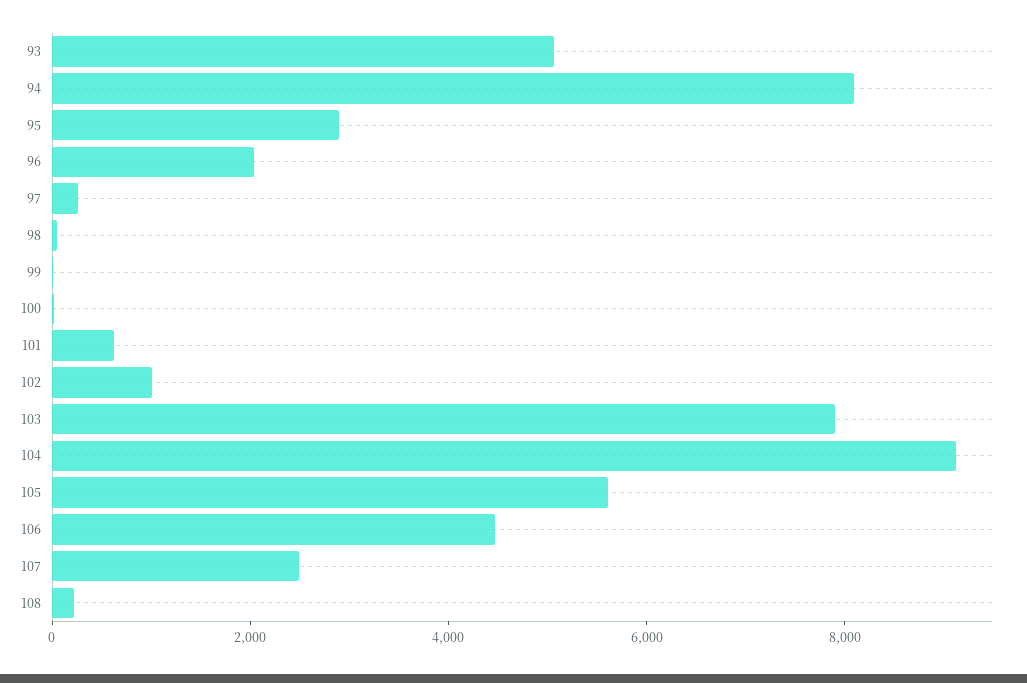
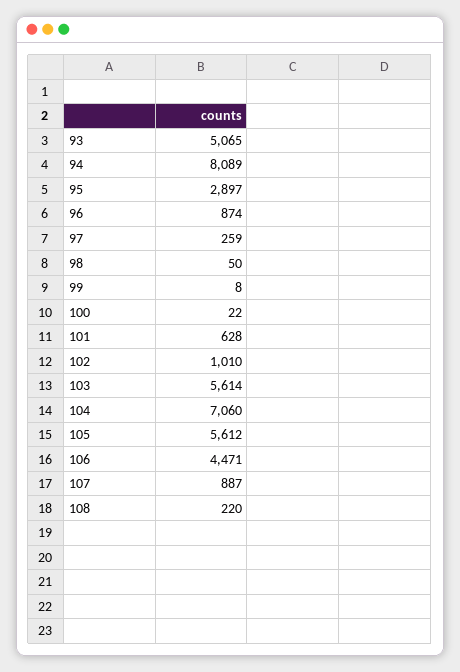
  {
    "93": 5065,
    "94": 8089,
    "95": 2897,
-   "96": 2000,
+   "96": 874,
    "97": 259,
    "98": 50,
    "99": 8,
    "100": 22,
    "101": 628,
    "102": 1010,
-   "103": 8000,
+   "103": 5614,
-   "104": 9000,
+   "104": 7060,
    "105": 5612,
    "106": 4471,
-   "107": 2500,
+   "107": 887,
    "108": 220
  }

